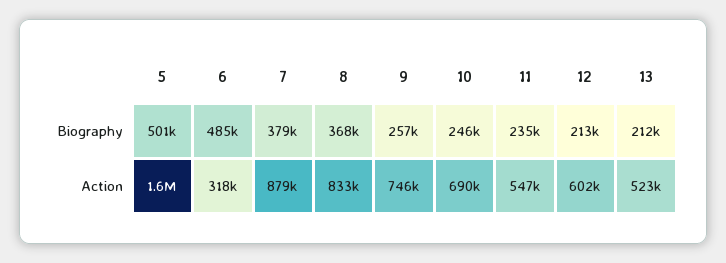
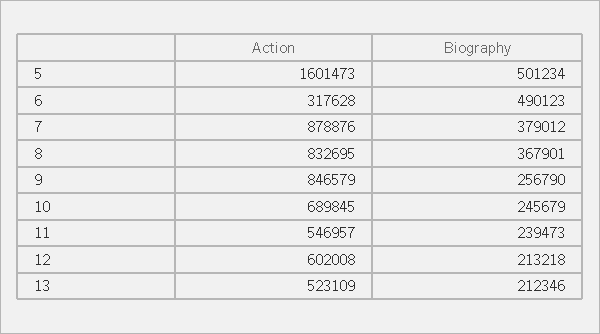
  {
    "5": {
      "Biography": 501234,
      "Action": 1601473
    },
    "6": {
-     "Biography": 485000,
+     "Biography": 490123,
      "Action": 317628
    },
    "7": {
      "Biography": 379012,
      "Action": 878876
    },
    "8": {
      "Biography": 367901,
      "Action": 832695
    },
    "9": {
      "Biography": 256790,
-     "Action": 746000
+     "Action": 846579
    },
    "10": {
      "Biography": 245679,
      "Action": 689845
    },
    "11": {
-     "Biography": 235000,
+     "Biography": 239473,
      "Action": 546957
    },
    "12": {
      "Biography": 213218,
      "Action": 602008
    },
    "13": {
      "Biography": 212346,
      "Action": 523109
    }
  }

